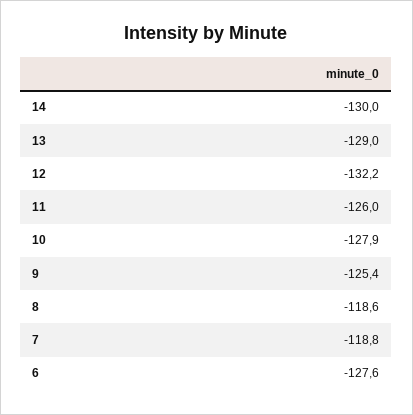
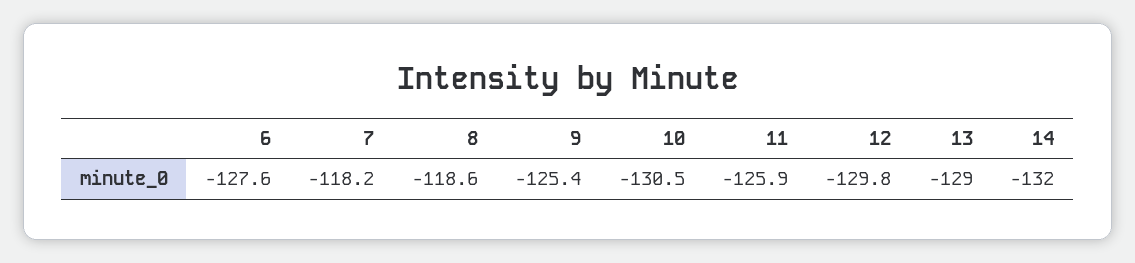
  {
-   "14": -130,
+   "14": -132,
    "13": -129,
-   "12": -132.2,
+   "12": -129.8,
-   "11": -126,
+   "11": -125.9,
-   "10": -127.9,
+   "10": -130.5,
    "9": -125.4,
    "8": -118.6,
-   "7": -118.8,
+   "7": -118.2,
    "6": -127.6
  }

